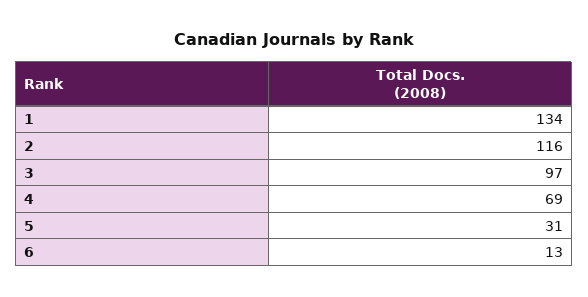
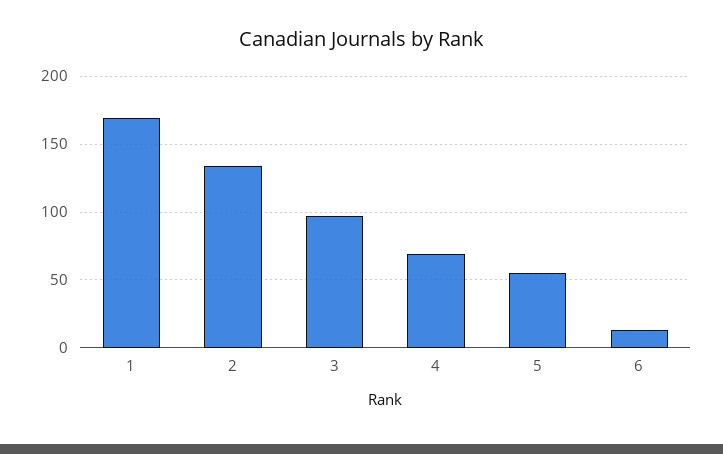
  {
-   "1": 134,
+   "1": 170,
-   "2": 116,
+   "2": 135,
    "3": 97,
    "4": 69,
-   "5": 31,
+   "5": 55,
    "6": 13
  }

